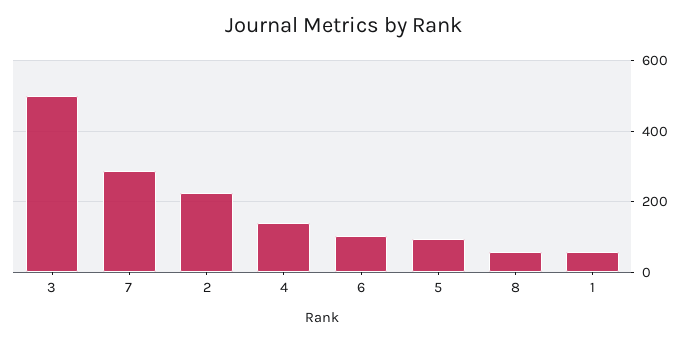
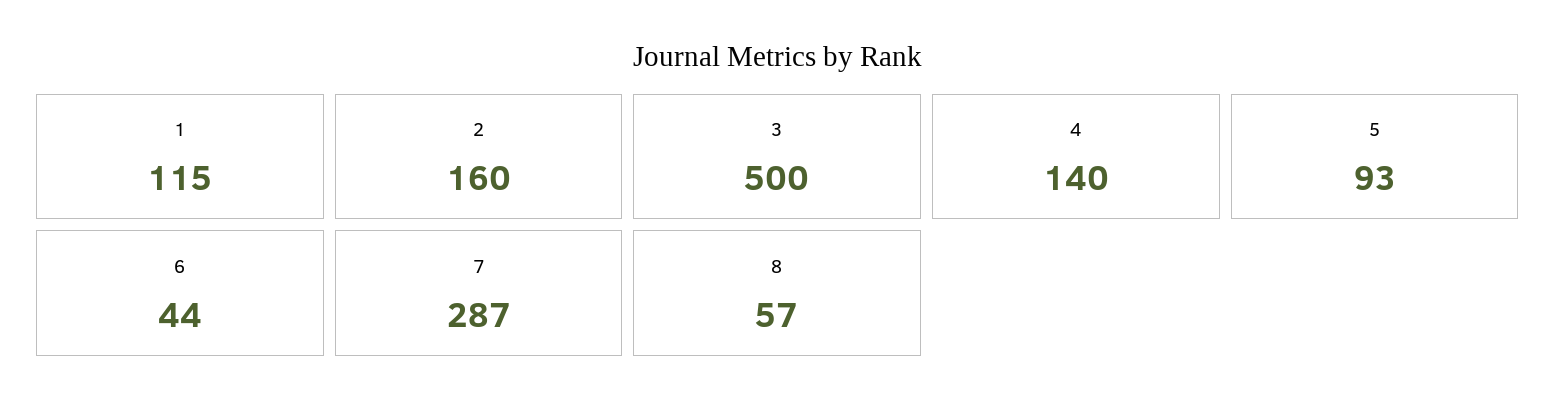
  {
    "3": 500,
    "7": 287,
-   "2": 220,
+   "2": 160,
    "4": 140,
-   "6": 100,
+   "6": 44,
    "5": 93,
    "8": 57,
-   "1": 60
+   "1": 115
  }

